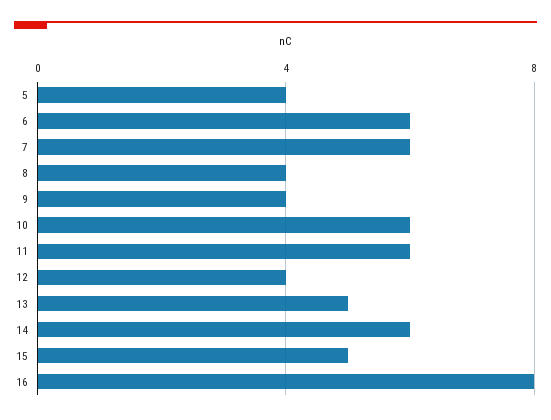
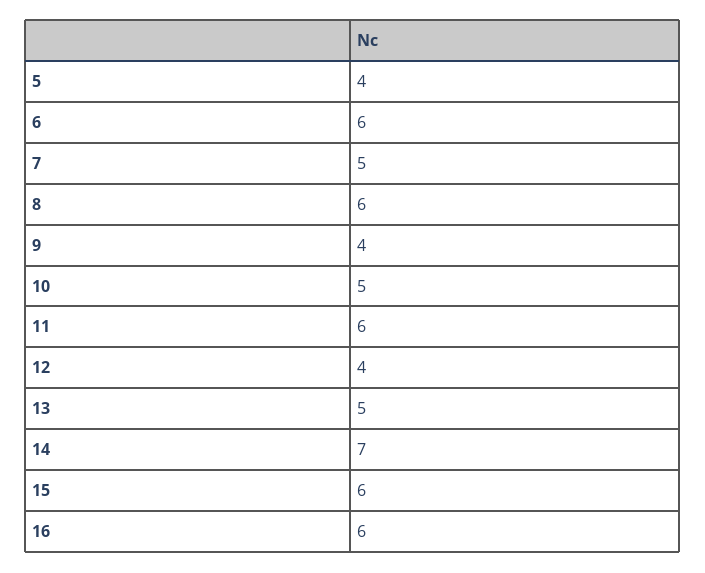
  {
    "5": 4,
    "6": 6,
-   "7": 6,
+   "7": 5,
-   "8": 4,
+   "8": 6,
    "9": 4,
-   "10": 6,
+   "10": 5,
    "11": 6,
    "12": 4,
    "13": 5,
-   "14": 6,
+   "14": 7,
-   "15": 5,
+   "15": 6,
-   "16": 8
+   "16": 6
  }

